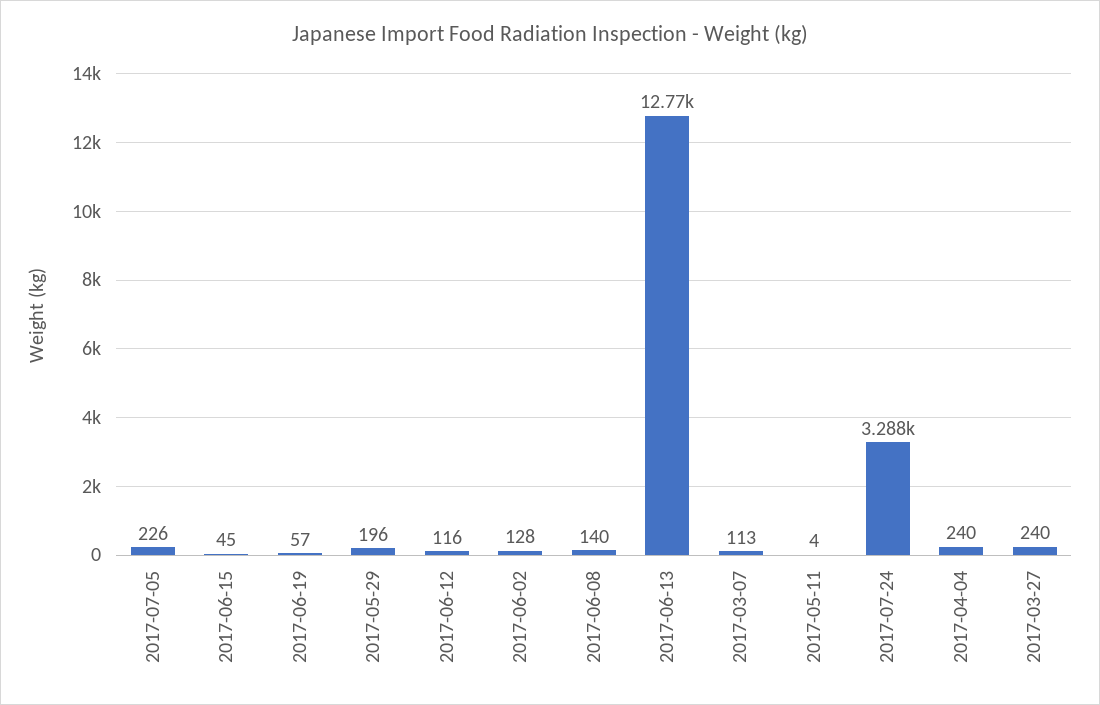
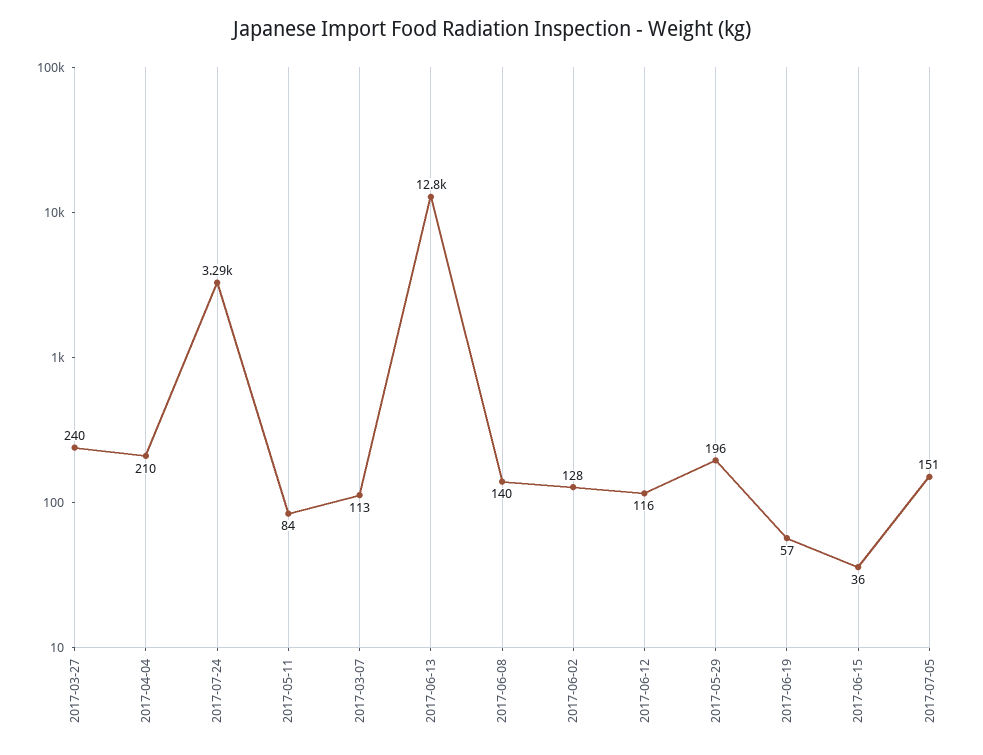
  {
-   "2017-07-05": 226,
+   "2017-07-05": 151,
-   "2017-06-15": 45,
+   "2017-06-15": 36,
    "2017-06-19": 57,
    "2017-05-29": 196,
    "2017-06-12": 116,
    "2017-06-02": 128,
    "2017-06-08": 140,
    "2017-06-13": 12770,
    "2017-03-07": 113,
-   "2017-05-11": 4,
+   "2017-05-11": 84,
    "2017-07-24": 3288,
-   "2017-04-04": 240,
+   "2017-04-04": 210,
    "2017-03-27": 240
  }

